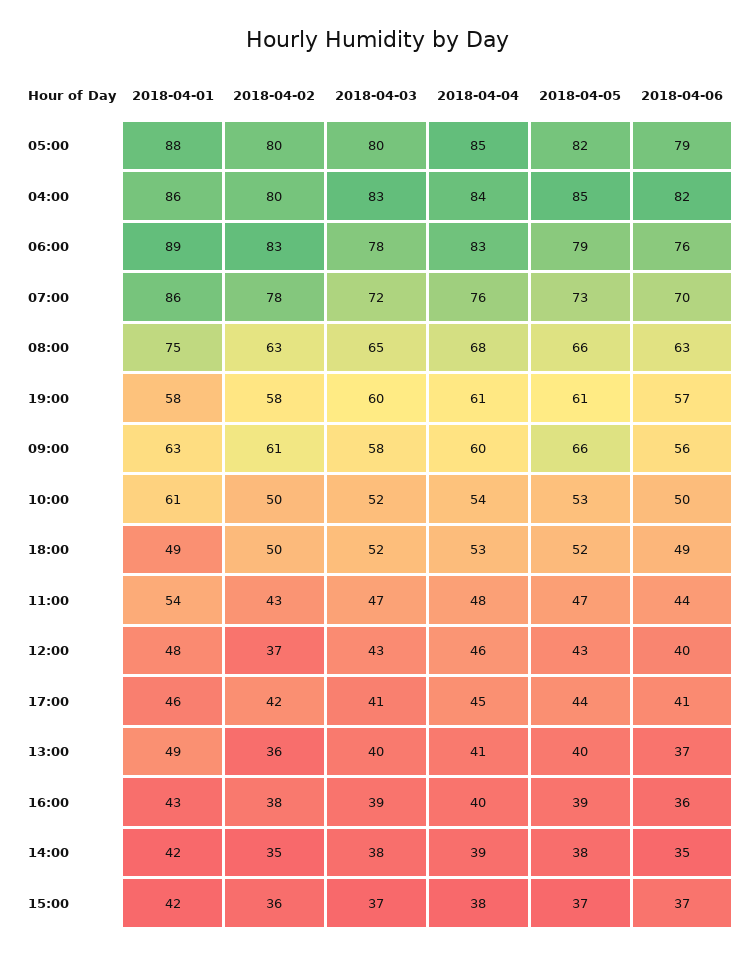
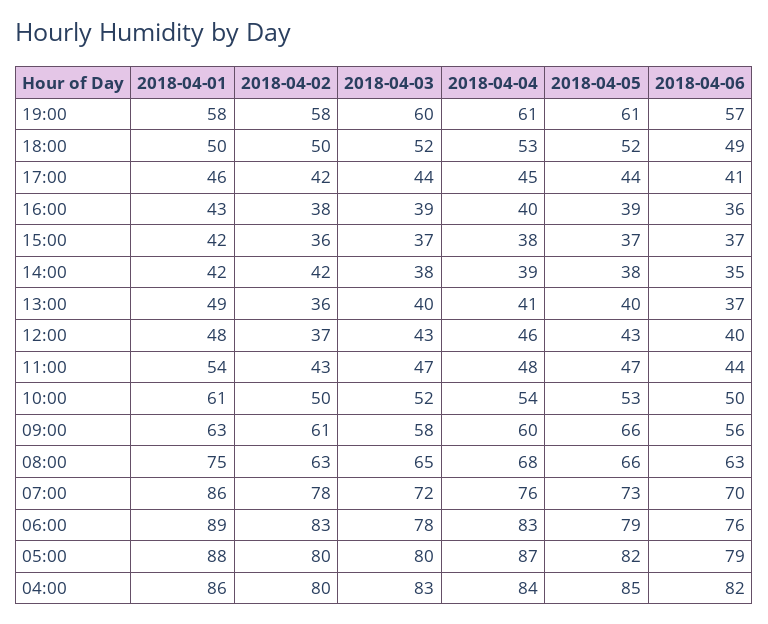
  {
    "2018-04-01": {
      "05:00": 88,
      "04:00": 86,
      "06:00": 89,
      "07:00": 86,
      "08:00": 75,
      "19:00": 58,
      "09:00": 63,
      "10:00": 61,
-     "18:00": 49,
+     "18:00": 50,
      "11:00": 54,
      "12:00": 48,
      "17:00": 46,
      "13:00": 49,
      "16:00": 43,
      "14:00": 42,
      "15:00": 42
    },
    "2018-04-02": {
      "05:00": 80,
      "04:00": 80,
      "06:00": 83,
      "07:00": 78,
      "08:00": 63,
      "19:00": 58,
      "09:00": 61,
      "10:00": 50,
      "18:00": 50,
      "11:00": 43,
      "12:00": 37,
      "17:00": 42,
      "13:00": 36,
      "16:00": 38,
-     "14:00": 35,
+     "14:00": 42,
      "15:00": 36
    },
    "2018-04-03": {
      "05:00": 80,
      "04:00": 83,
      "06:00": 78,
      "07:00": 72,
      "08:00": 65,
      "19:00": 60,
      "09:00": 58,
      "10:00": 52,
      "18:00": 52,
      "11:00": 47,
      "12:00": 43,
-     "17:00": 41,
+     "17:00": 44,
      "13:00": 40,
      "16:00": 39,
      "14:00": 38,
      "15:00": 37
    },
    "2018-04-04": {
-     "05:00": 85,
+     "05:00": 87,
      "04:00": 84,
      "06:00": 83,
      "07:00": 76,
      "08:00": 68,
      "19:00": 61,
      "09:00": 60,
      "10:00": 54,
      "18:00": 53,
      "11:00": 48,
      "12:00": 46,
      "17:00": 45,
      "13:00": 41,
      "16:00": 40,
      "14:00": 39,
      "15:00": 38
    },
    "2018-04-05": {
      "05:00": 82,
      "04:00": 85,
      "06:00": 79,
      "07:00": 73,
      "08:00": 66,
      "19:00": 61,
      "09:00": 66,
      "10:00": 53,
      "18:00": 52,
      "11:00": 47,
      "12:00": 43,
      "17:00": 44,
      "13:00": 40,
      "16:00": 39,
      "14:00": 38,
      "15:00": 37
    },
    "2018-04-06": {
      "05:00": 79,
      "04:00": 82,
      "06:00": 76,
      "07:00": 70,
      "08:00": 63,
      "19:00": 57,
      "09:00": 56,
      "10:00": 50,
      "18:00": 49,
      "11:00": 44,
      "12:00": 40,
      "17:00": 41,
      "13:00": 37,
      "16:00": 36,
      "14:00": 35,
      "15:00": 37
    }
  }

